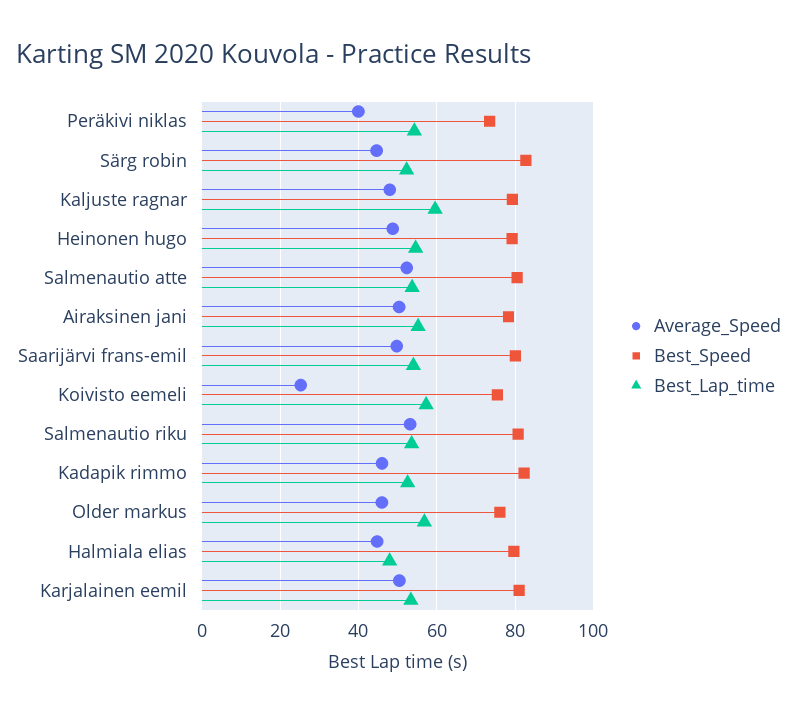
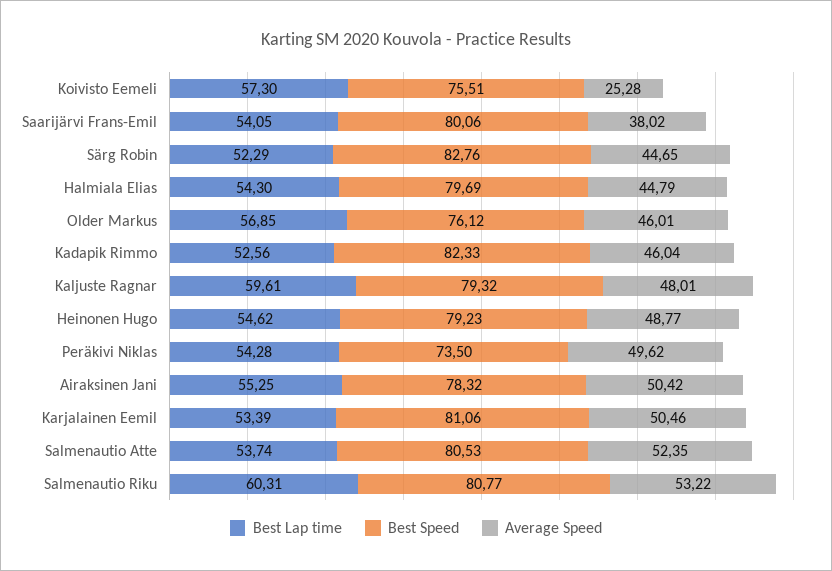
  {
    "Average_Speed": {
-     "Peräkivi niklas": 40,
+     "Peräkivi niklas": 49.62,
      "Särg robin": 44.65,
      "Kaljuste ragnar": 48.01,
      "Heinonen hugo": 48.77,
      "Salmenautio atte": 52.35,
      "Airaksinen jani": 50.42,
-     "Saarijärvi frans-emil": 50,
+     "Saarijärvi frans-emil": 38.02,
      "Koivisto eemeli": 25.28,
      "Salmenautio riku": 53.22,
      "Kadapik rimmo": 46.04,
      "Older markus": 46.01,
      "Halmiala elias": 44.79,
      "Karjalainen eemil": 50.46
    },
    "Best_Speed": {
      "Peräkivi niklas": 73.5,
      "Särg robin": 82.76,
      "Kaljuste ragnar": 79.32,
      "Heinonen hugo": 79.23,
      "Salmenautio atte": 80.53,
      "Airaksinen jani": 78.32,
      "Saarijärvi frans-emil": 80.06,
      "Koivisto eemeli": 75.51,
      "Salmenautio riku": 80.77,
      "Kadapik rimmo": 82.33,
      "Older markus": 76.12,
      "Halmiala elias": 79.69,
      "Karjalainen eemil": 81.06
    },
    "Best_Lap_time": {
      "Peräkivi niklas": 54.28,
      "Särg robin": 52.29,
      "Kaljuste ragnar": 59.61,
      "Heinonen hugo": 54.62,
      "Salmenautio atte": 53.74,
      "Airaksinen jani": 55.25,
      "Saarijärvi frans-emil": 54.05,
      "Koivisto eemeli": 57.3,
-     "Salmenautio riku": 54,
+     "Salmenautio riku": 60.31,
      "Kadapik rimmo": 52.56,
      "Older markus": 56.85,
-     "Halmiala elias": 48,
+     "Halmiala elias": 54.3,
      "Karjalainen eemil": 53.39
    }
  }

